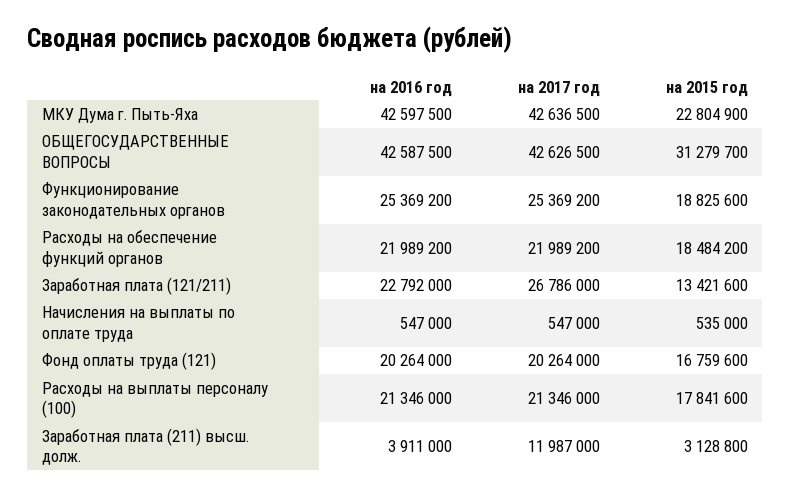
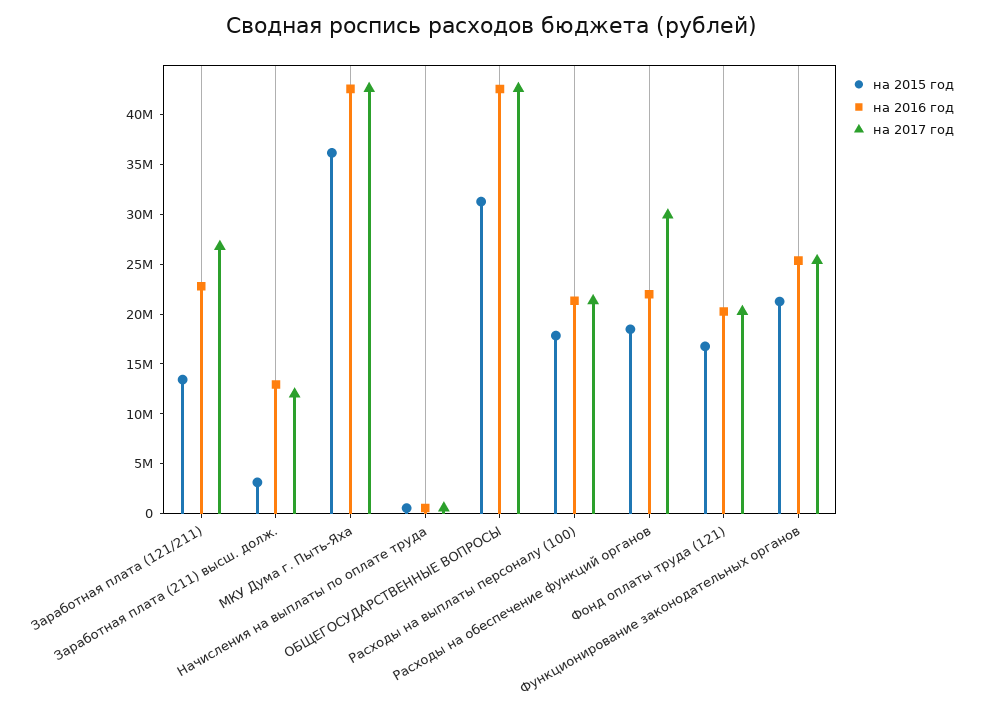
  {
    "на 2016 год": {
      "МКУ Дума г. Пыть-Яха": 42597500,
      "ОБЩЕГОСУДАРСТВЕННЫЕ ВОПРОСЫ": 42587500,
      "Функционирование законодательных органов": 25369200,
      "Расходы на обеспечение функций органов": 21989200,
      "Заработная плата (121/211)": 22792000,
      "Начисления на выплаты по оплате труда": 547000,
      "Фонд оплаты труда (121)": 20264000,
      "Расходы на выплаты персоналу (100)": 21346000,
-     "Заработная плата (211) высш. долж.": 3911000
+     "Заработная плата (211) высш. долж.": 13000000
    },
    "на 2017 год": {
      "МКУ Дума г. Пыть-Яха": 42636500,
      "ОБЩЕГОСУДАРСТВЕННЫЕ ВОПРОСЫ": 42626500,
      "Функционирование законодательных органов": 25369200,
-     "Расходы на обеспечение функций органов": 21989200,
+     "Расходы на обеспечение функций органов": 30000000,
      "Заработная плата (121/211)": 26786000,
      "Начисления на выплаты по оплате труда": 547000,
      "Фонд оплаты труда (121)": 20264000,
      "Расходы на выплаты персоналу (100)": 21346000,
      "Заработная плата (211) высш. долж.": 11987000
    },
    "на 2015 год": {
-     "МКУ Дума г. Пыть-Яха": 22804900,
+     "МКУ Дума г. Пыть-Яха": 36000000,
      "ОБЩЕГОСУДАРСТВЕННЫЕ ВОПРОСЫ": 31279700,
-     "Функционирование законодательных органов": 18825600,
+     "Функционирование законодательных органов": 21000000,
      "Расходы на обеспечение функций органов": 18484200,
      "Заработная плата (121/211)": 13421600,
      "Начисления на выплаты по оплате труда": 535000,
      "Фонд оплаты труда (121)": 16759600,
      "Расходы на выплаты персоналу (100)": 17841600,
      "Заработная плата (211) высш. долж.": 3128800
    }
  }

